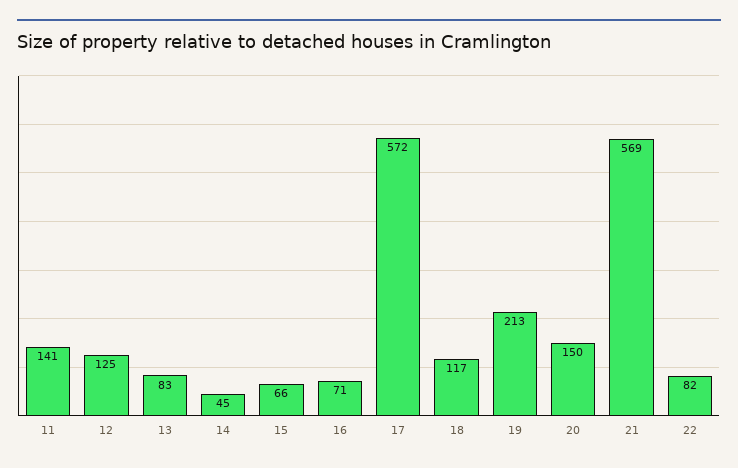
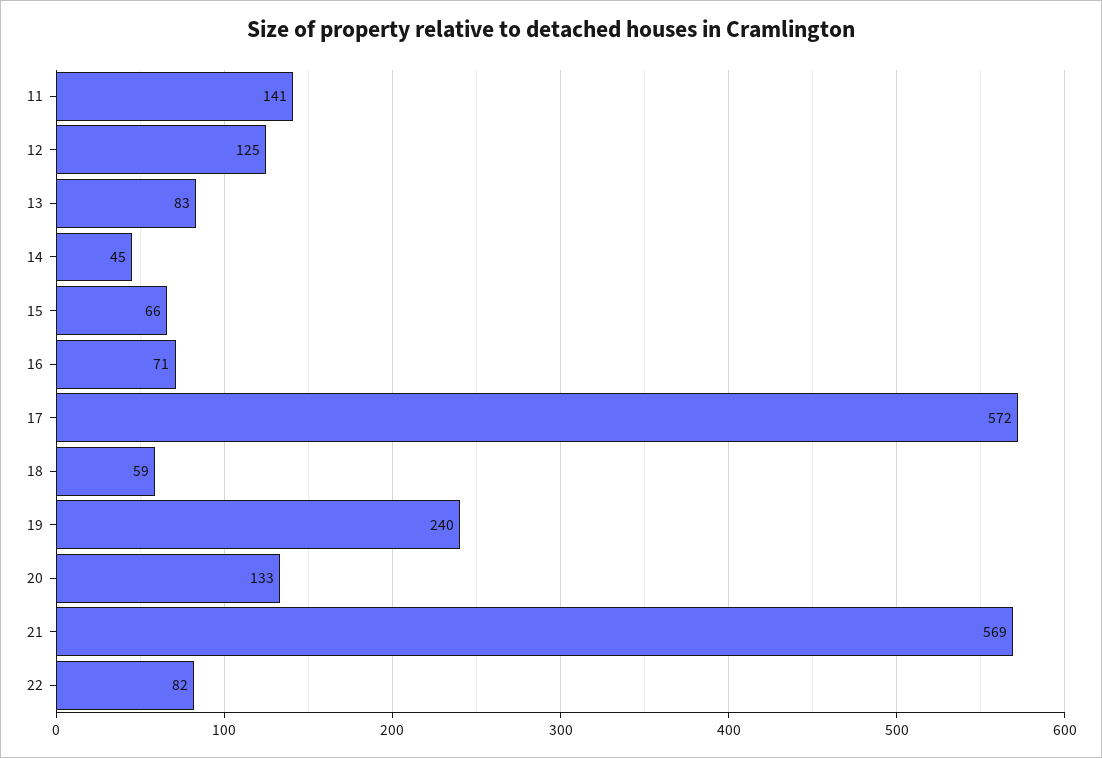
  {
    "11": 141,
    "12": 125,
    "13": 83,
    "14": 45,
    "15": 66,
    "16": 71,
    "17": 572,
-   "18": 117,
+   "18": 59,
-   "19": 213,
+   "19": 240,
-   "20": 150,
+   "20": 133,
    "21": 569,
    "22": 82
  }

